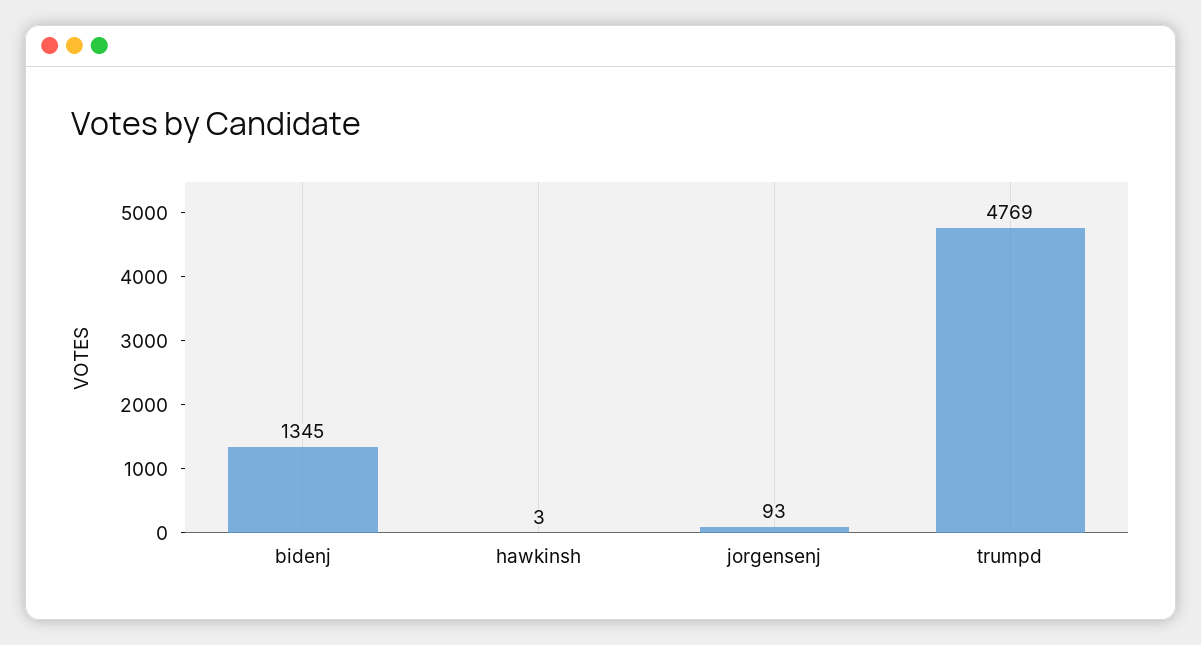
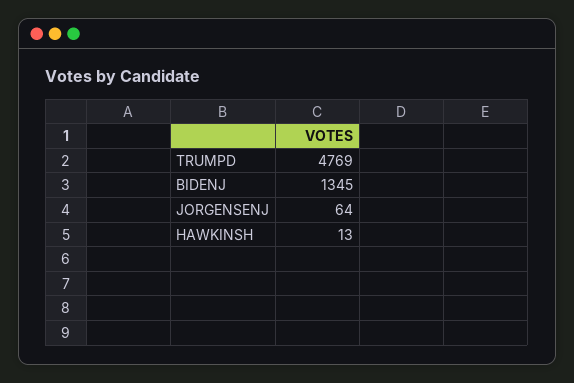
  {
    "bidenj": 1345,
-   "hawkinsh": 3,
+   "hawkinsh": 13,
-   "jorgensenj": 93,
+   "jorgensenj": 64,
    "trumpd": 4769
  }

